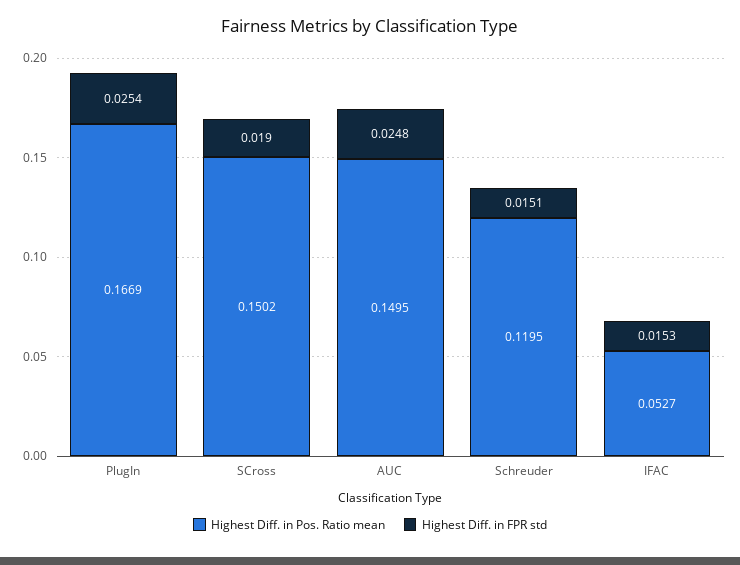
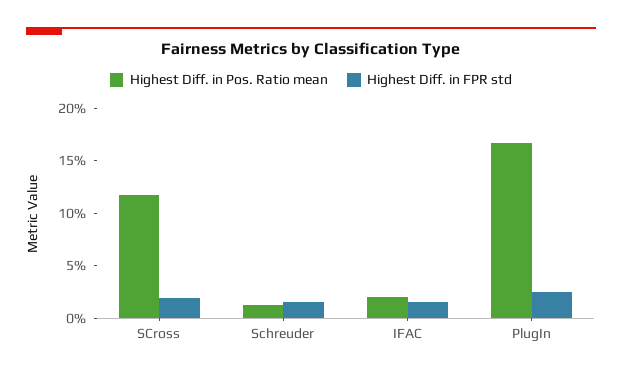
  {
    "Highest Diff. in Pos. Ratio mean": {
      "PlugIn": 0.1669,
-     "SCross": 0.1502,
+     "SCross": 0.12,
-     "AUC": 0.1495,
-     "Schreuder": 0.1195,
+     "Schreuder": 0.01,
-     "IFAC": 0.0527
+     "IFAC": 0.02
    },
    "Highest Diff. in FPR std": {
      "PlugIn": 0.0254,
      "SCross": 0.019,
-     "AUC": 0.0248,
      "Schreuder": 0.0151,
      "IFAC": 0.0153
    }
  }

